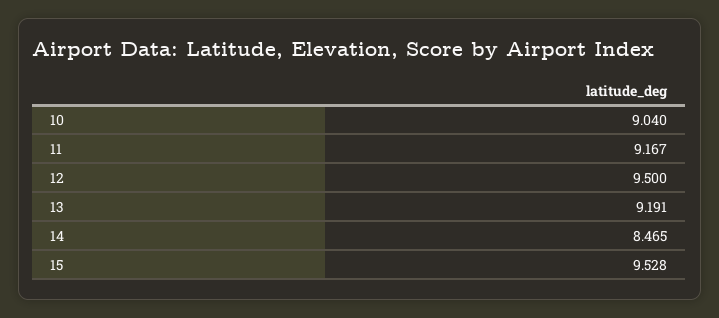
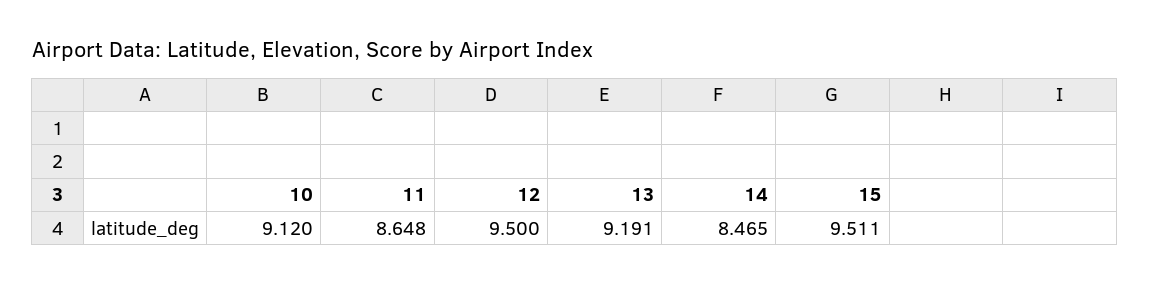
  {
-   "10": 9.04,
+   "10": 9.12,
-   "11": 9.167,
+   "11": 8.648,
    "12": 9.5,
    "13": 9.191,
    "14": 8.465,
-   "15": 9.528
+   "15": 9.511
  }

